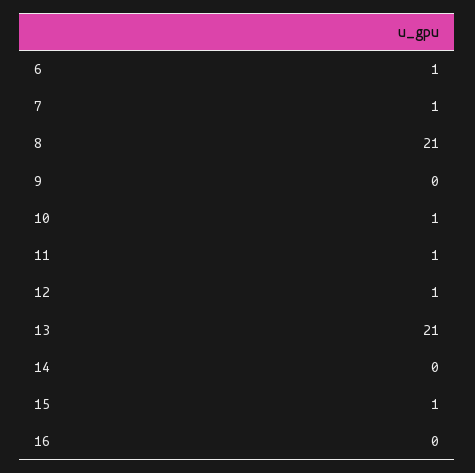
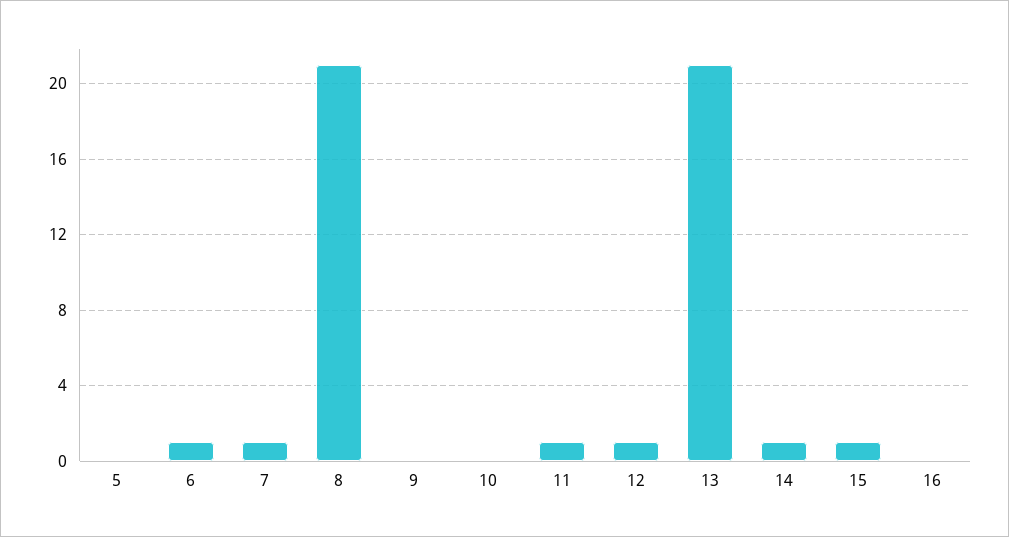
  {
    "6": 1,
    "7": 1,
    "8": 21,
    "9": 0,
-   "10": 1,
+   "10": 0,
    "11": 1,
    "12": 1,
    "13": 21,
-   "14": 0,
+   "14": 1,
    "15": 1,
-   "16": 0
+   "16": 0,
+   "5": 0
  }

